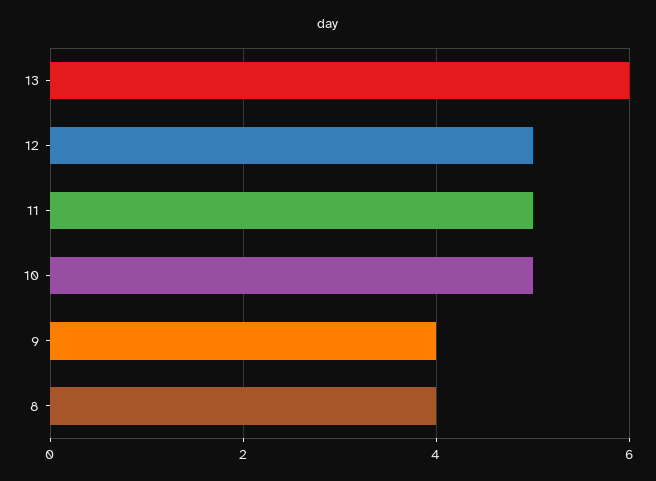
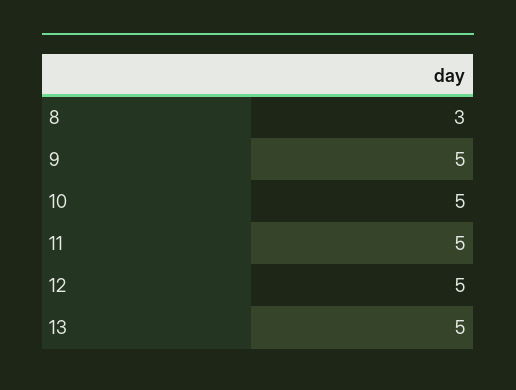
  {
-   "13": 6,
+   "13": 5,
    "12": 5,
    "11": 5,
    "10": 5,
-   "9": 4,
+   "9": 5,
-   "8": 4
+   "8": 3
  }

